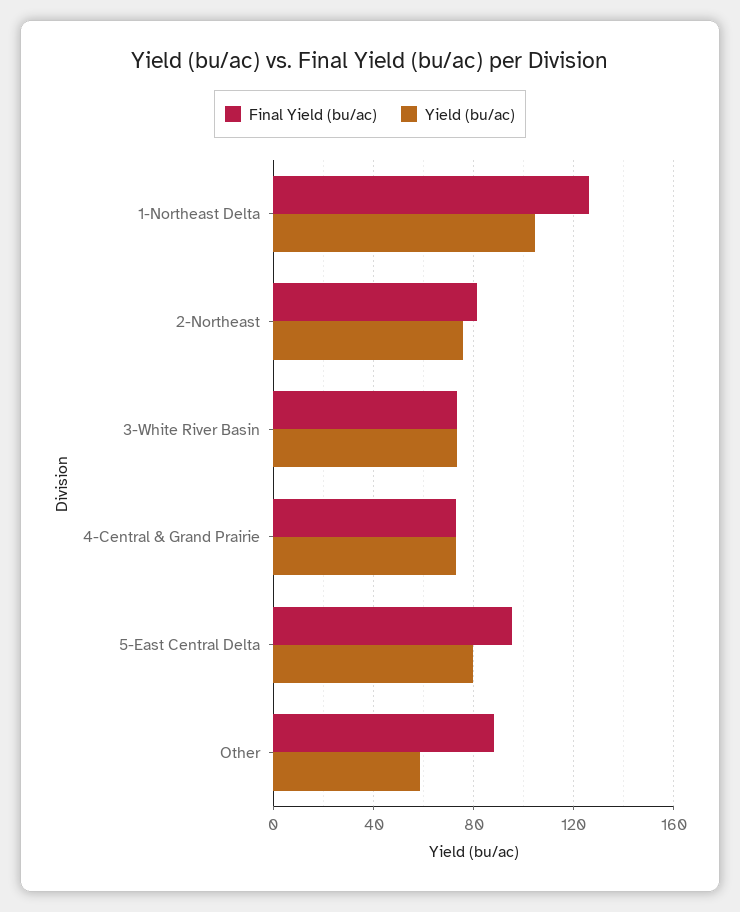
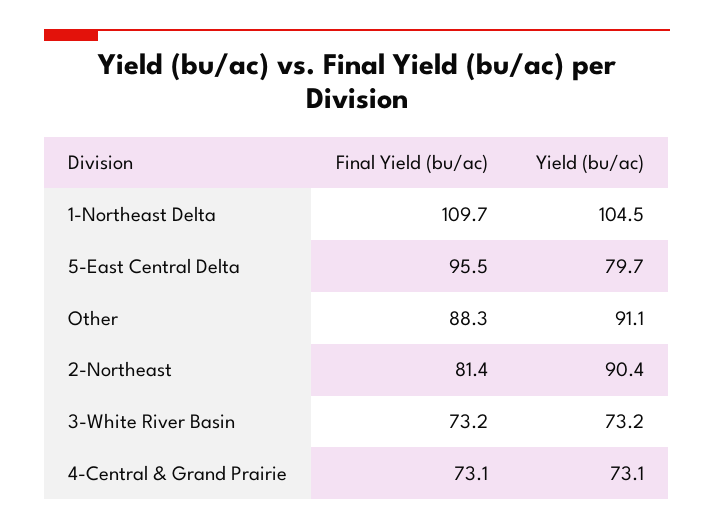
  {
    "Final Yield (bu/ac)": {
-     "1-Northeast Delta": 125,
+     "1-Northeast Delta": 109.7,
      "2-Northeast": 81.4,
      "3-White River Basin": 73.2,
      "4-Central & Grand Prairie": 73.1,
      "5-East Central Delta": 95.5,
      "Other": 88.3
    },
    "Yield (bu/ac)": {
      "1-Northeast Delta": 104.5,
-     "2-Northeast": 75,
+     "2-Northeast": 90.4,
      "3-White River Basin": 73.2,
      "4-Central & Grand Prairie": 73.1,
      "5-East Central Delta": 79.7,
-     "Other": 60
+     "Other": 91.1
    }
  }

